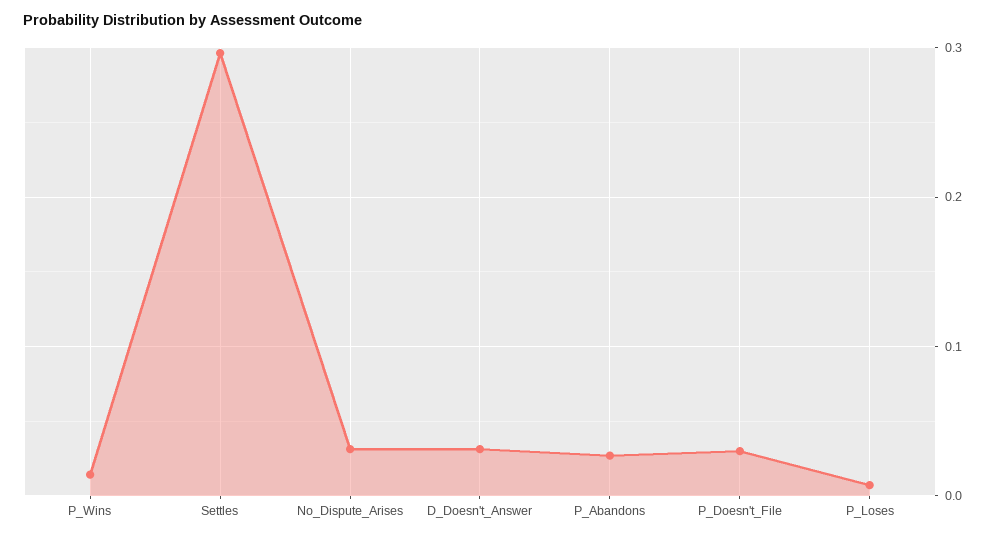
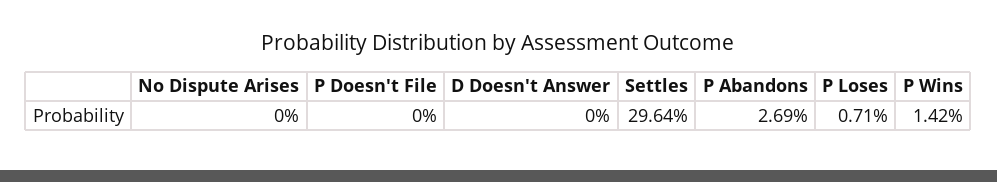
  {
    "P_Wins": 0.0142,
    "Settles": 0.2964,
-   "No_Dispute_Arises": 0.03,
+   "No_Dispute_Arises": 0,
-   "D_Doesn't_Answer": 0.03,
+   "D_Doesn't_Answer": 0,
    "P_Abandons": 0.0269,
-   "P_Doesn't_File": 0.03,
+   "P_Doesn't_File": 0,
    "P_Loses": 0.0071
  }

